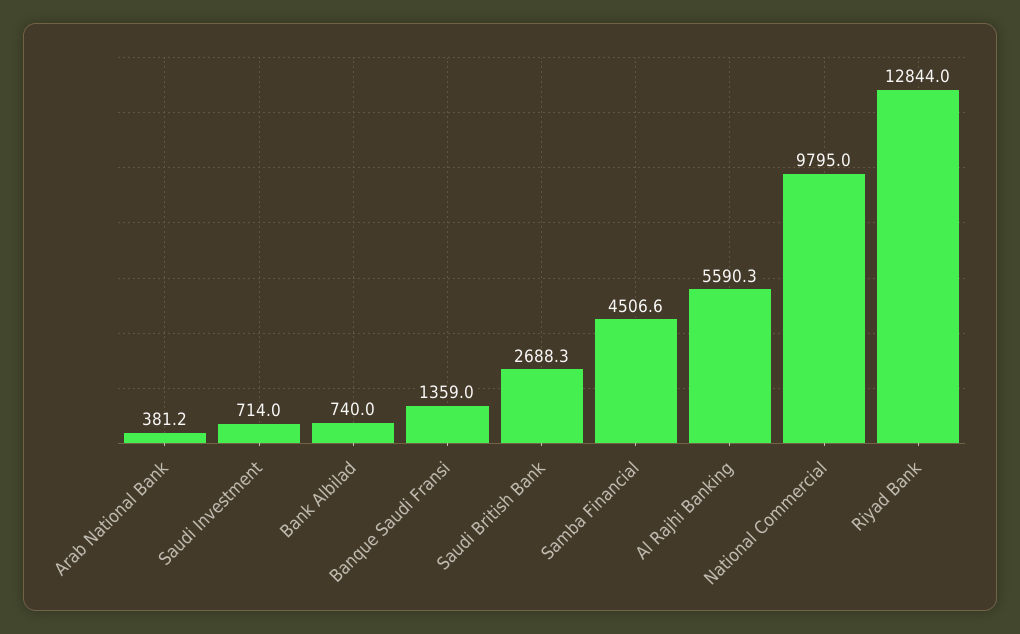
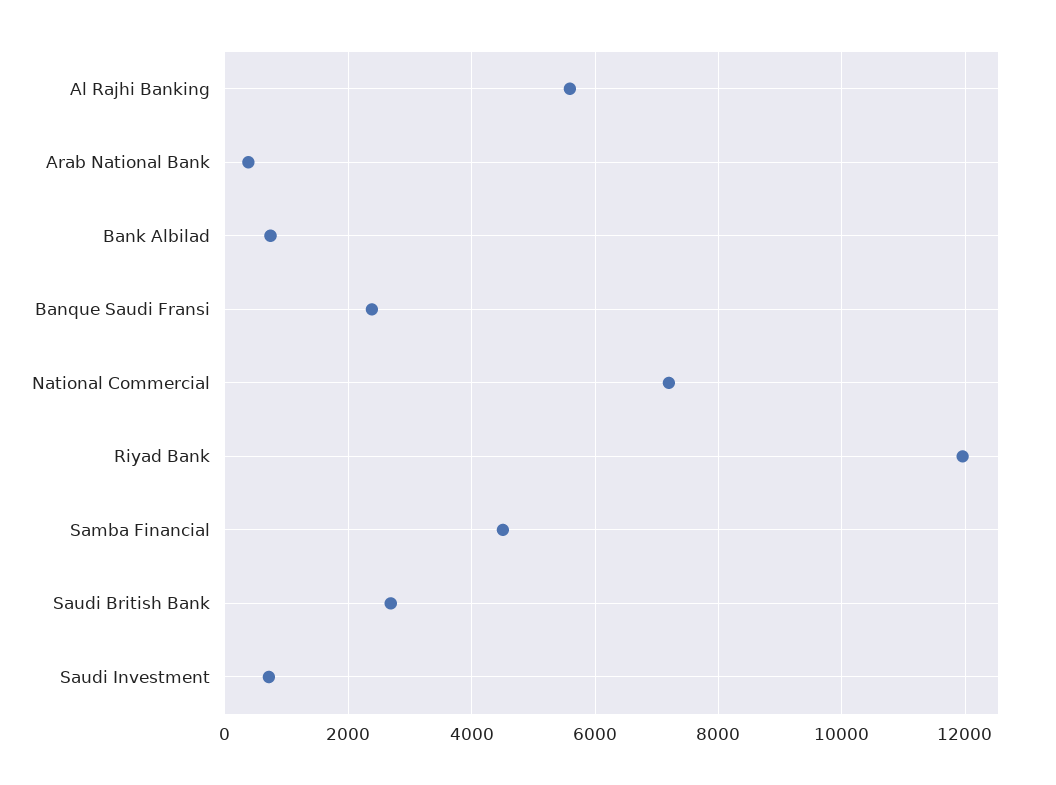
  {
    "Arab National Bank": 381.2,
    "Saudi Investment": 714,
    "Bank Albilad": 740,
-   "Banque Saudi Fransi": 1359,
+   "Banque Saudi Fransi": 2400,
    "Saudi British Bank": 2688.3,
    "Samba Financial": 4506.6,
    "Al Rajhi Banking": 5590.3,
-   "National Commercial": 9795,
+   "National Commercial": 7200,
-   "Riyad Bank": 12844
+   "Riyad Bank": 12000
  }

